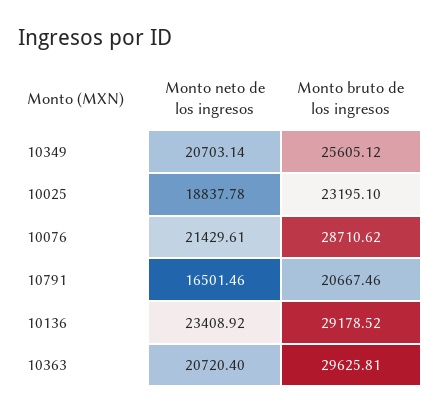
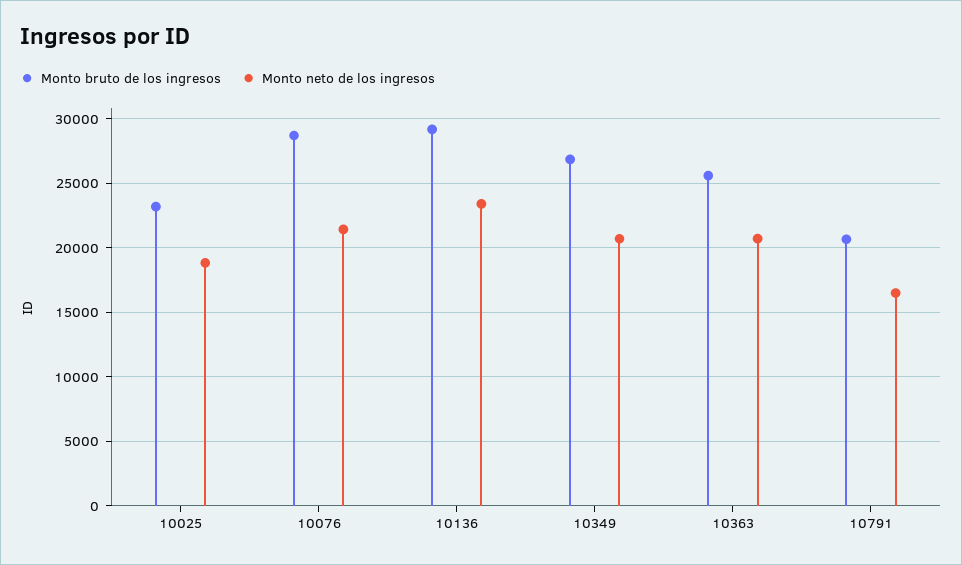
  {
    "Monto neto de los ingresos": {
      "10349": 20703.14,
      "10025": 18837.78,
      "10076": 21429.61,
      "10791": 16501.46,
      "10136": 23408.92,
      "10363": 20720.4
    },
    "Monto bruto de los ingresos": {
-     "10349": 25605.12,
+     "10349": 27000,
      "10025": 23195.1,
      "10076": 28710.62,
      "10791": 20667.46,
      "10136": 29178.52,
-     "10363": 29625.81
+     "10363": 25500
    }
  }

